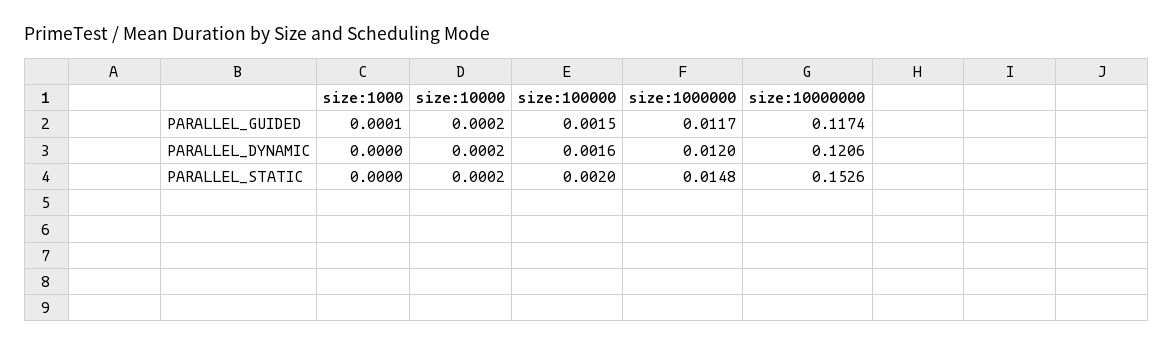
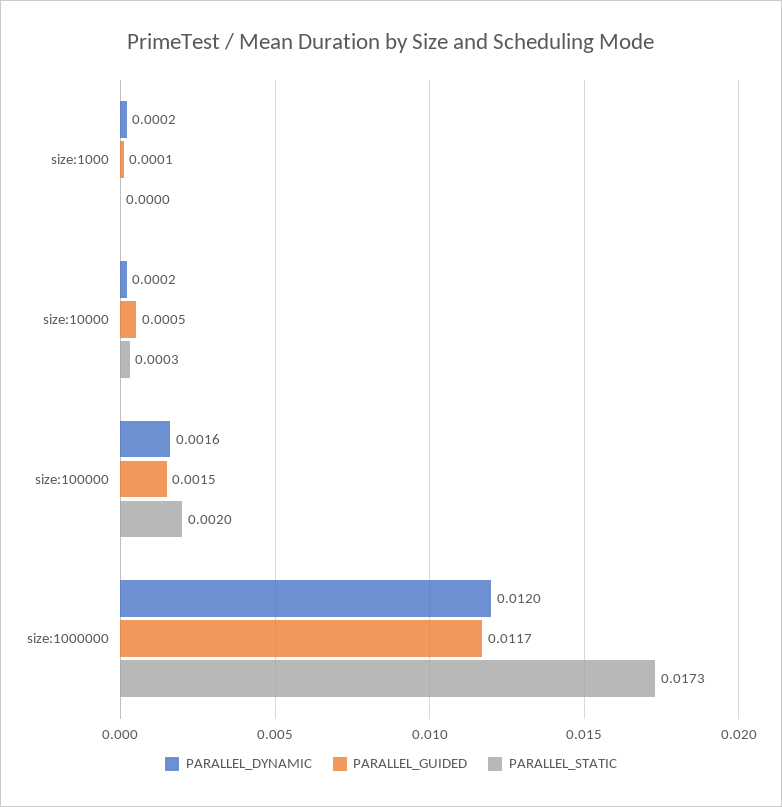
  {
    "PARALLEL_GUIDED": {
      "size:1000": 0.0001,
-     "size:10000": 0.0002,
+     "size:10000": 0.0005,
      "size:100000": 0.0015,
-     "size:1000000": 0.0117,
+     "size:1000000": 0.0117
-     "size:10000000": 0.1174
    },
    "PARALLEL_DYNAMIC": {
-     "size:1000": 0,
+     "size:1000": 0.0002,
      "size:10000": 0.0002,
      "size:100000": 0.0016,
-     "size:1000000": 0.012,
+     "size:1000000": 0.012
-     "size:10000000": 0.1206
    },
    "PARALLEL_STATIC": {
      "size:1000": 0,
-     "size:10000": 0.0002,
+     "size:10000": 0.0003,
      "size:100000": 0.002,
-     "size:1000000": 0.0148,
+     "size:1000000": 0.0173
-     "size:10000000": 0.1526
    }
  }

